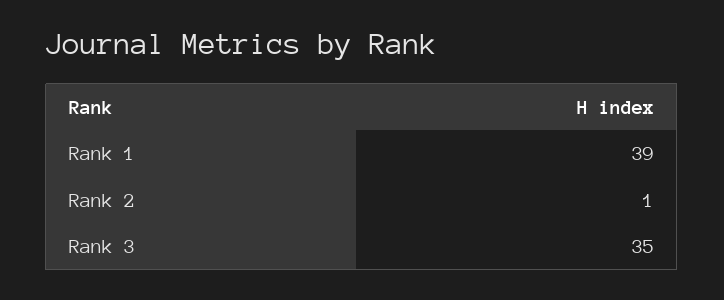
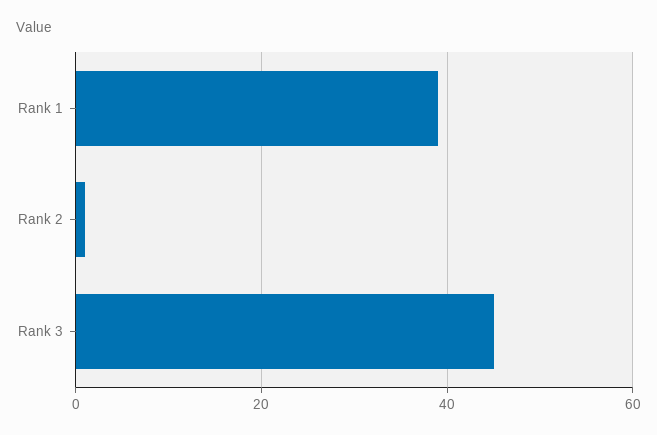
  {
    "Rank 1": 39,
    "Rank 2": 1,
-   "Rank 3": 35
+   "Rank 3": 45
  }

